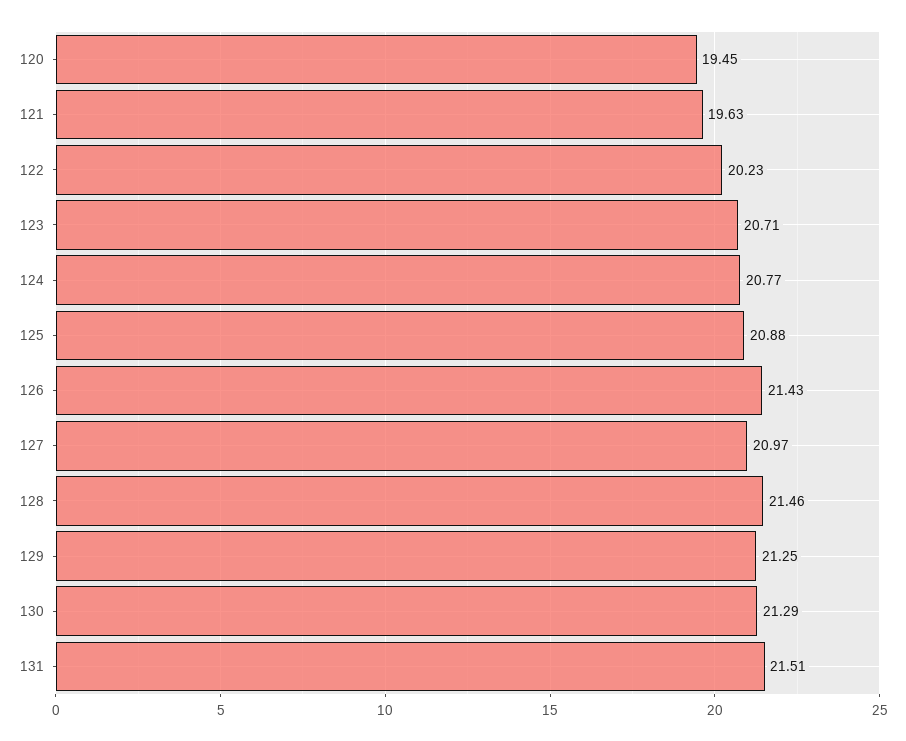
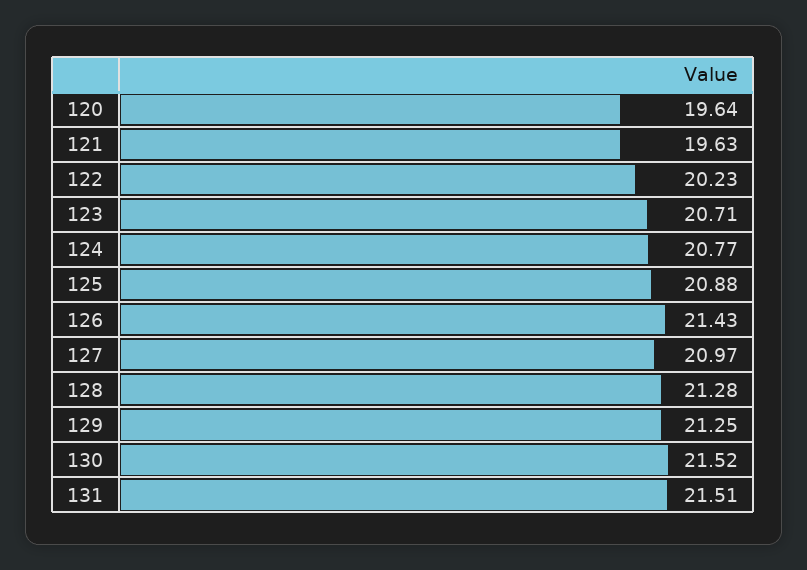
  {
-   "120": 19.45,
+   "120": 19.64,
    "121": 19.63,
    "122": 20.23,
    "123": 20.71,
    "124": 20.77,
    "125": 20.88,
    "126": 21.43,
    "127": 20.97,
-   "128": 21.46,
+   "128": 21.28,
    "129": 21.25,
-   "130": 21.29,
+   "130": 21.52,
    "131": 21.51
  }

